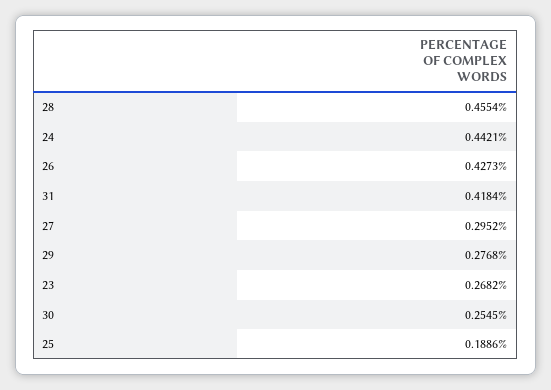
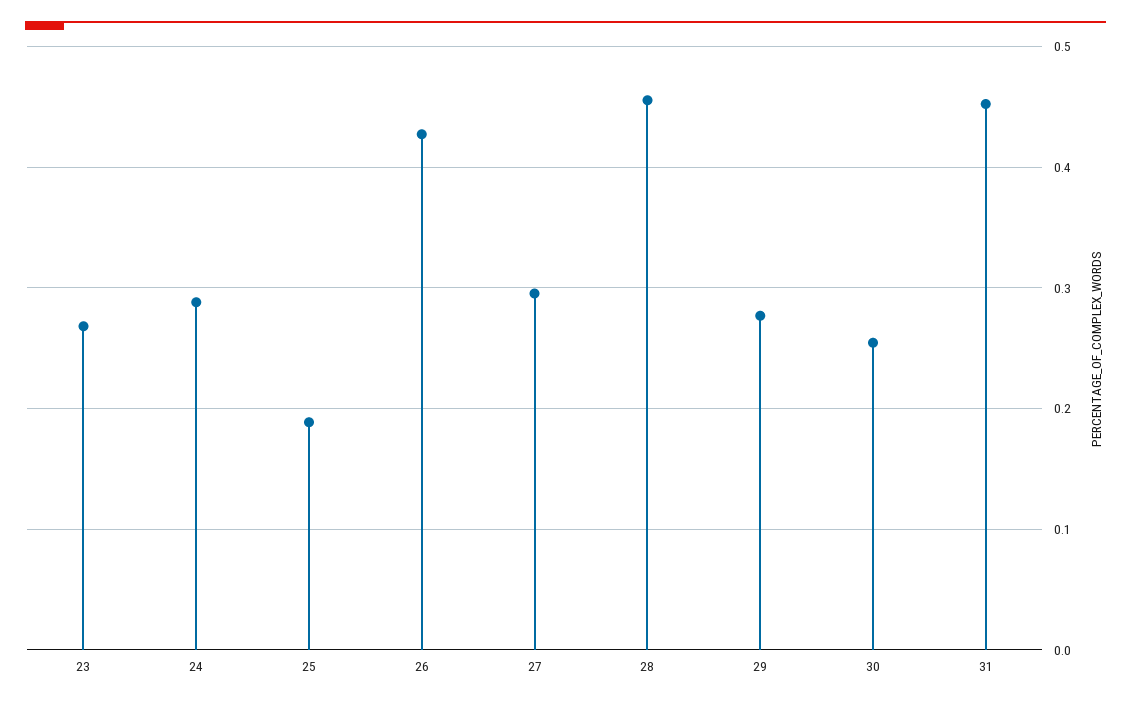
  {
    "28": 0.4554,
-   "24": 0.4421,
+   "24": 0.29,
    "26": 0.4273,
-   "31": 0.4184,
+   "31": 0.45,
    "27": 0.2952,
    "29": 0.2768,
    "23": 0.2682,
    "30": 0.2545,
    "25": 0.1886
  }

